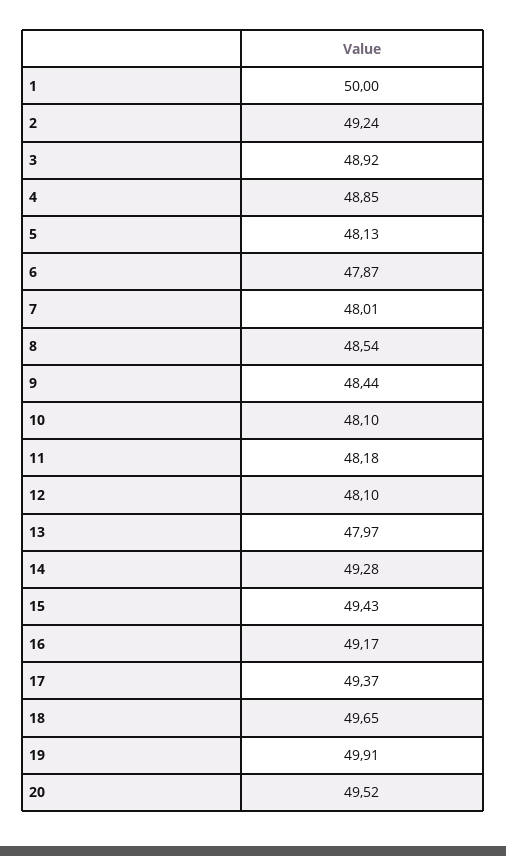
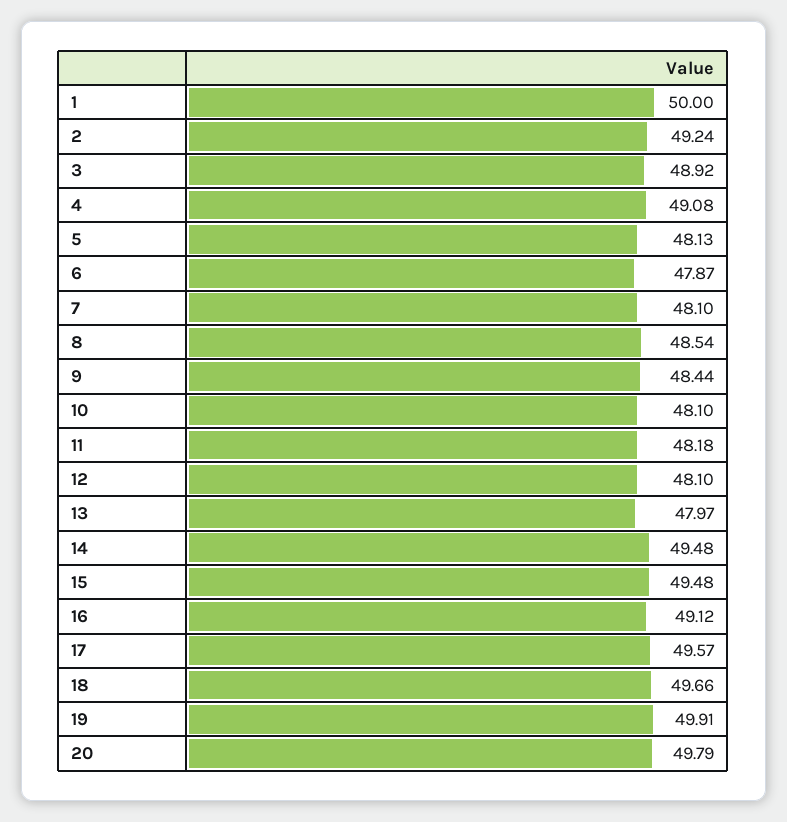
  {
    "1": 50,
    "2": 49.24,
    "3": 48.92,
-   "4": 48.85,
+   "4": 49.08,
    "5": 48.13,
    "6": 47.87,
-   "7": 48.01,
+   "7": 48.1,
    "8": 48.54,
    "9": 48.44,
    "10": 48.1,
    "11": 48.18,
    "12": 48.1,
    "13": 47.97,
-   "14": 49.28,
+   "14": 49.48,
-   "15": 49.43,
+   "15": 49.48,
-   "16": 49.17,
+   "16": 49.12,
-   "17": 49.37,
+   "17": 49.57,
-   "18": 49.65,
+   "18": 49.66,
    "19": 49.91,
-   "20": 49.52
+   "20": 49.79
  }

